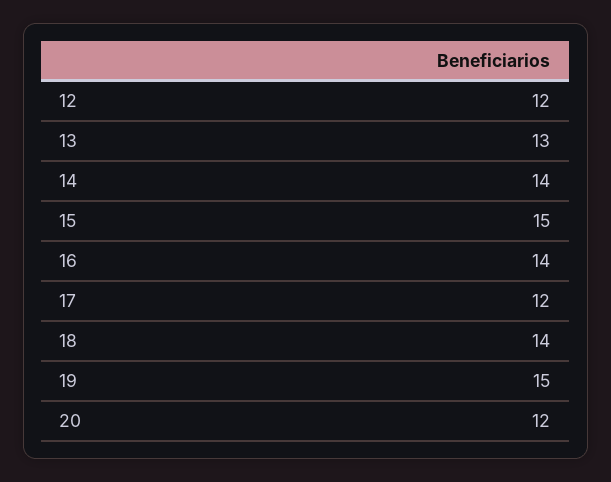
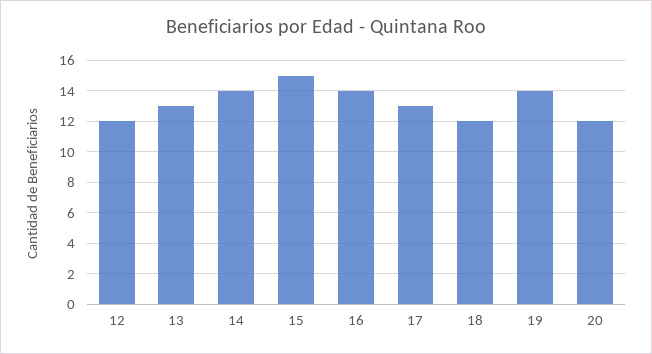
  {
    "12": 12,
    "13": 13,
    "14": 14,
    "15": 15,
    "16": 14,
-   "17": 12,
+   "17": 13,
-   "18": 14,
+   "18": 12,
-   "19": 15,
+   "19": 14,
    "20": 12
  }

